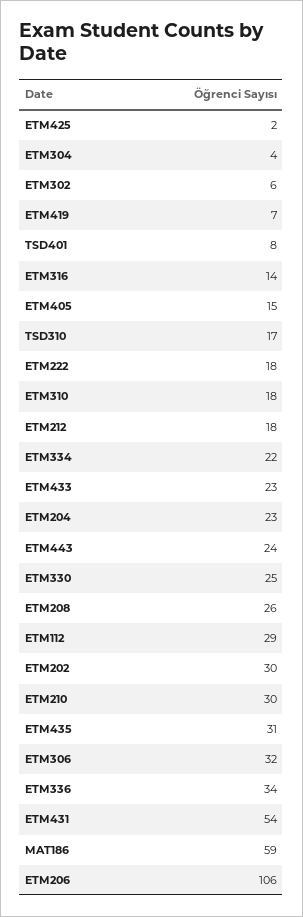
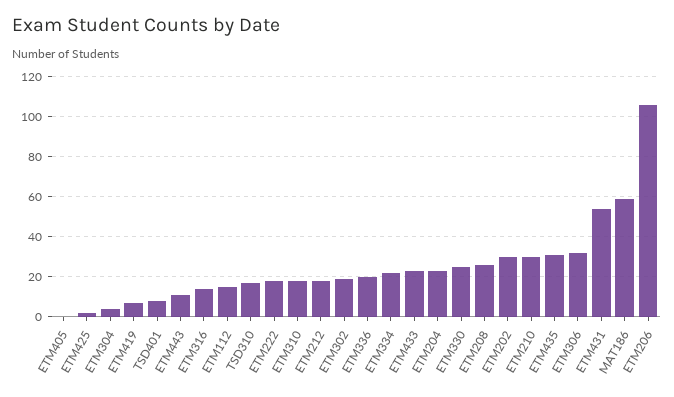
  {
    "ETM425": 2,
    "ETM304": 4,
-   "ETM302": 6,
+   "ETM302": 20,
    "ETM419": 7,
    "TSD401": 8,
    "ETM316": 14,
-   "ETM405": 15,
+   "ETM405": 0,
    "TSD310": 17,
    "ETM222": 18,
    "ETM310": 18,
    "ETM212": 18,
    "ETM334": 22,
    "ETM433": 23,
    "ETM204": 23,
-   "ETM443": 24,
+   "ETM443": 10,
    "ETM330": 25,
    "ETM208": 26,
-   "ETM112": 29,
+   "ETM112": 15,
    "ETM202": 30,
    "ETM210": 30,
    "ETM435": 31,
    "ETM306": 32,
-   "ETM336": 34,
+   "ETM336": 20,
    "ETM431": 54,
    "MAT186": 59,
    "ETM206": 106
  }

